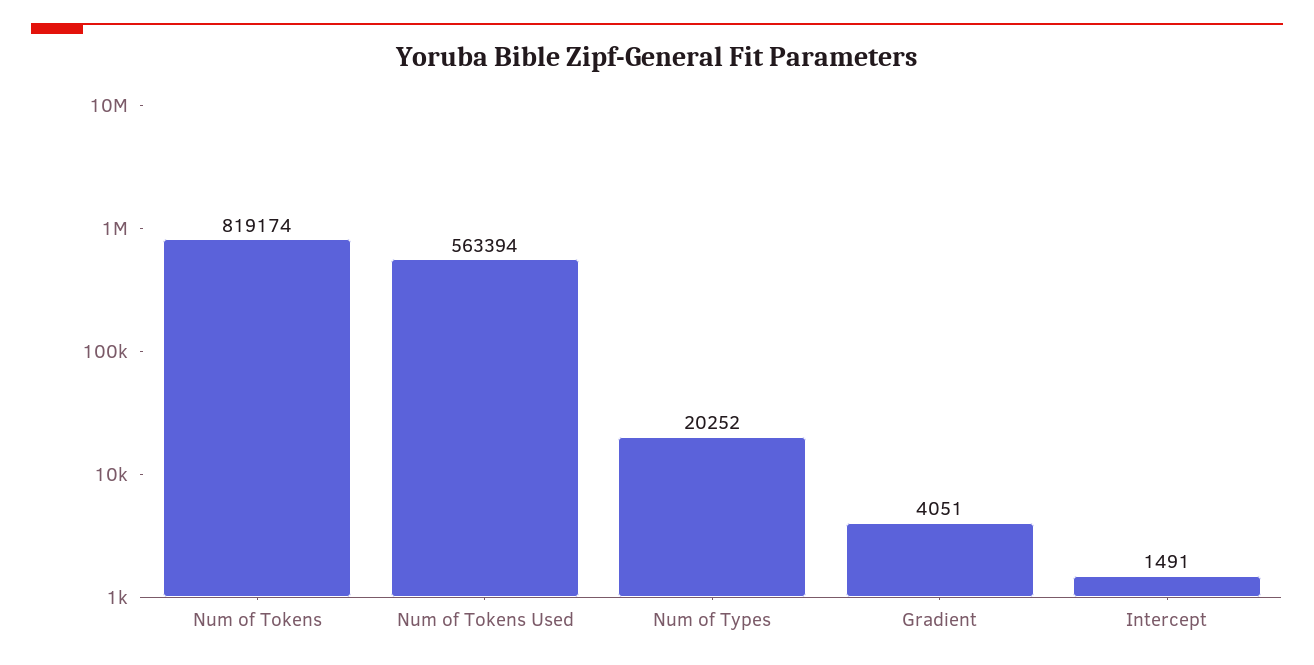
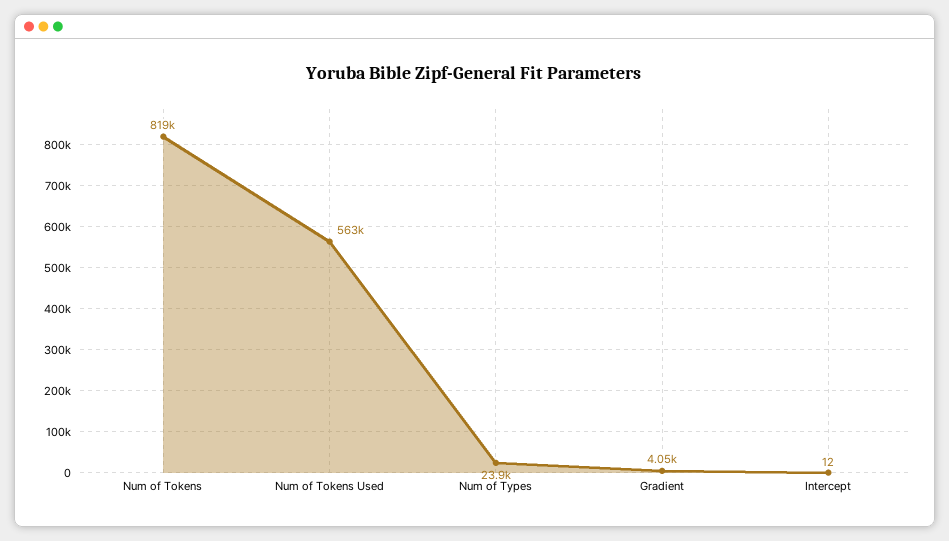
  {
    "Num of Tokens": 819174,
    "Num of Tokens Used": 563394,
-   "Num of Types": 20252,
+   "Num of Types": 23900,
    "Gradient": 4051,
-   "Intercept": 1491
+   "Intercept": 12
  }

